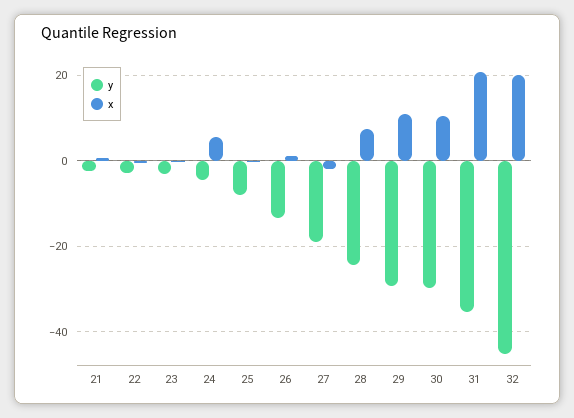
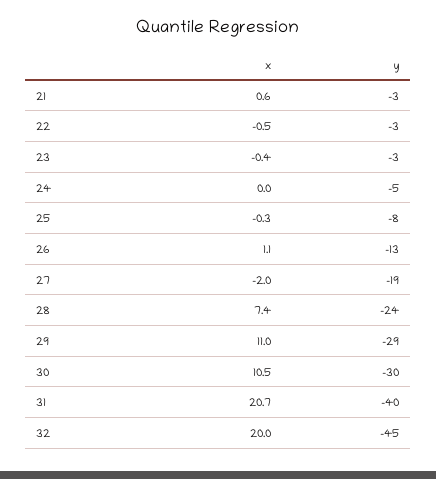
  {
    "y": {
      "21": -3,
      "22": -3,
      "23": -3,
      "24": -5,
      "25": -8,
      "26": -13,
      "27": -19,
      "28": -24,
      "29": -29,
      "30": -30,
-     "31": -36,
+     "31": -40,
      "32": -45
    },
    "x": {
      "21": 0.6,
      "22": -0.5,
      "23": -0.4,
-     "24": 6,
+     "24": 0,
      "25": -0.3,
      "26": 1.1,
      "27": -2,
      "28": 7.4,
      "29": 11,
      "30": 10.5,
      "31": 20.7,
      "32": 20
    }
  }

